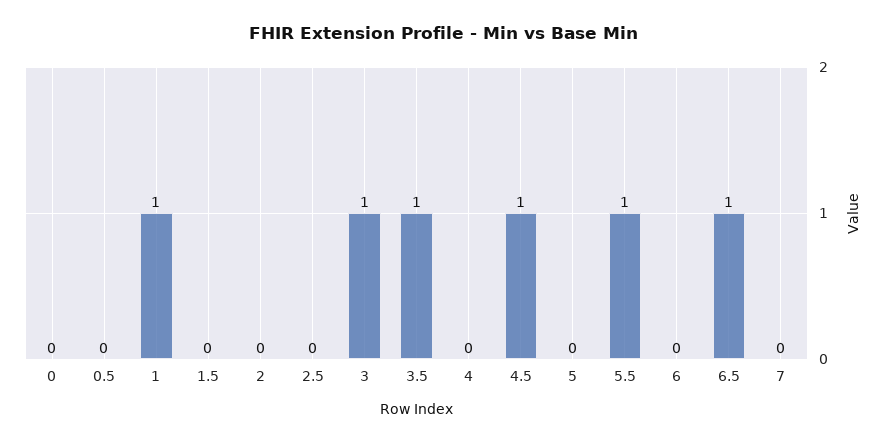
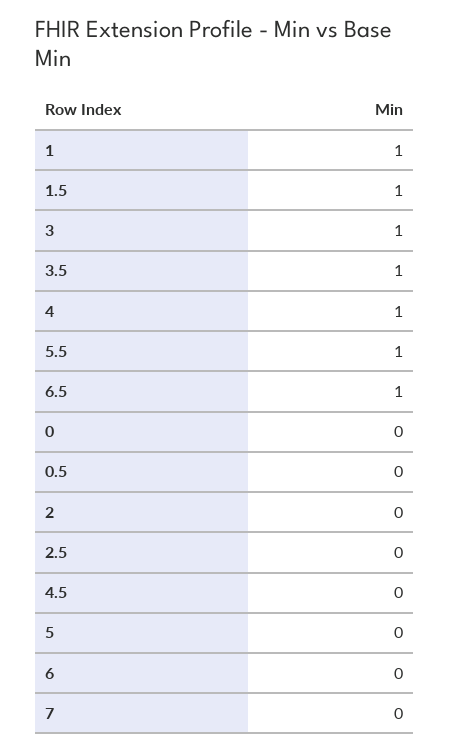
  {
    "0": 0,
    "0.5": 0,
    "1": 1,
-   "1.5": 0,
+   "1.5": 1,
    "2": 0,
    "2.5": 0,
    "3": 1,
    "3.5": 1,
-   "4": 0,
+   "4": 1,
-   "4.5": 1,
+   "4.5": 0,
    "5": 0,
    "5.5": 1,
    "6": 0,
    "6.5": 1,
    "7": 0
  }

